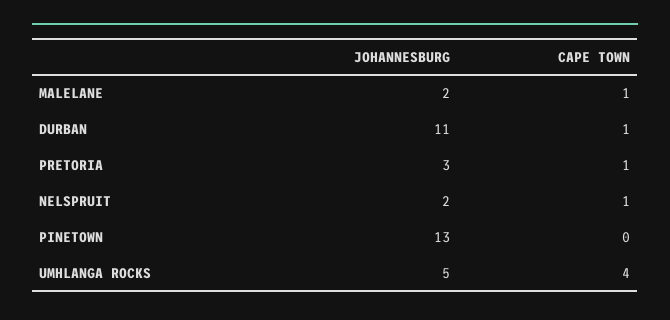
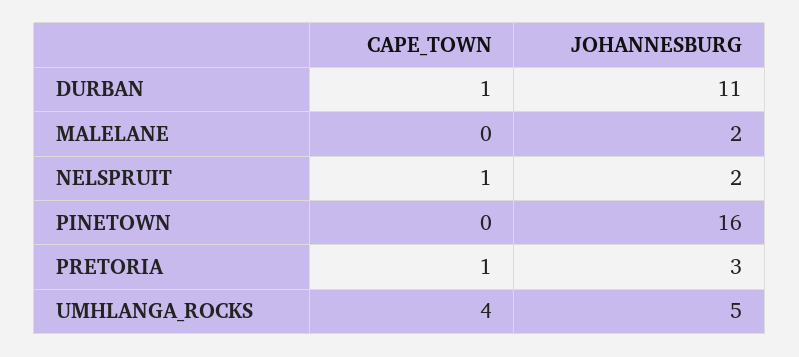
  {
    "JOHANNESBURG": {
      "MALELANE": 2,
      "DURBAN": 11,
      "PRETORIA": 3,
      "NELSPRUIT": 2,
-     "PINETOWN": 13,
+     "PINETOWN": 16,
      "UMHLANGA ROCKS": 5
    },
    "CAPE TOWN": {
-     "MALELANE": 1,
+     "MALELANE": 0,
      "DURBAN": 1,
      "PRETORIA": 1,
      "NELSPRUIT": 1,
      "PINETOWN": 0,
      "UMHLANGA ROCKS": 4
    }
  }

